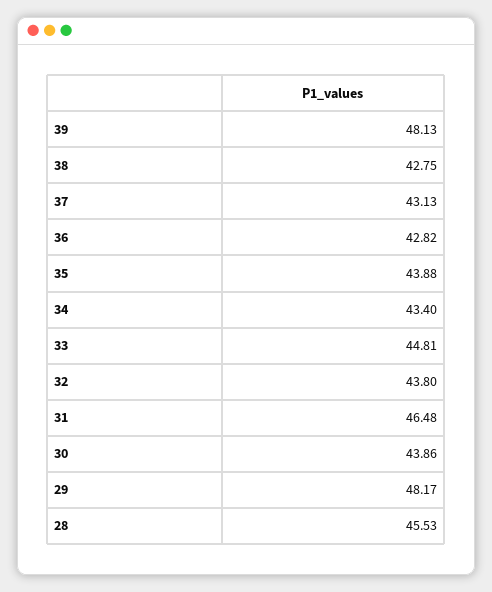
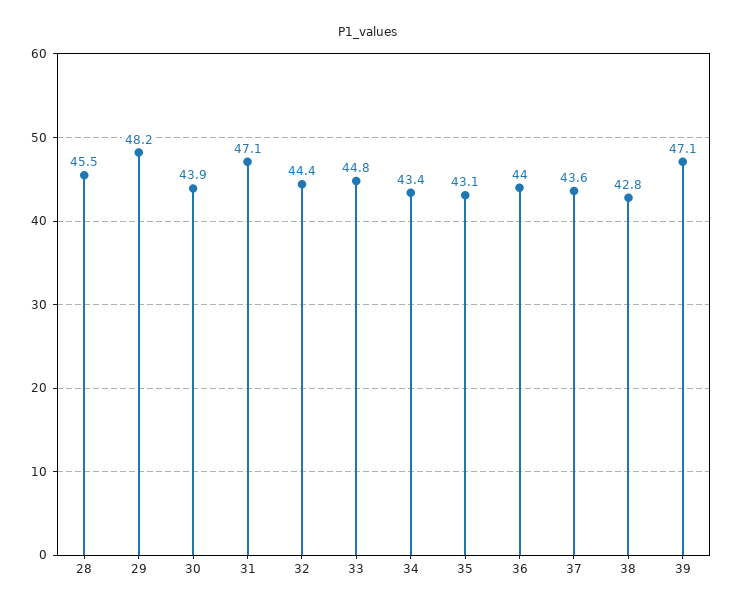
  {
-   "39": 48.13,
+   "39": 47.1,
    "38": 42.75,
-   "37": 43.13,
+   "37": 43.6,
-   "36": 42.82,
+   "36": 44,
-   "35": 43.88,
+   "35": 43.1,
    "34": 43.4,
    "33": 44.81,
-   "32": 43.8,
+   "32": 44.4,
-   "31": 46.48,
+   "31": 47.1,
    "30": 43.86,
    "29": 48.17,
    "28": 45.53
  }

